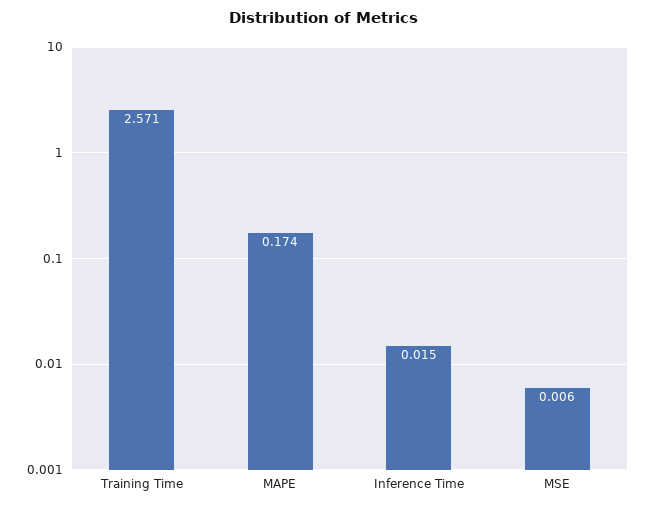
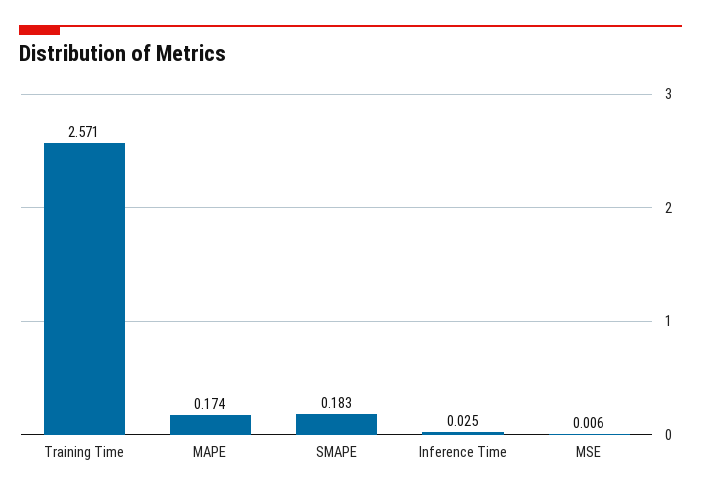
  {
    "Training Time": 2.571,
    "MAPE": 0.174,
-   "Inference Time": 0.015,
+   "Inference Time": 0.025,
-   "MSE": 0.006
+   "MSE": 0.006,
+   "SMAPE": 0.183
  }

